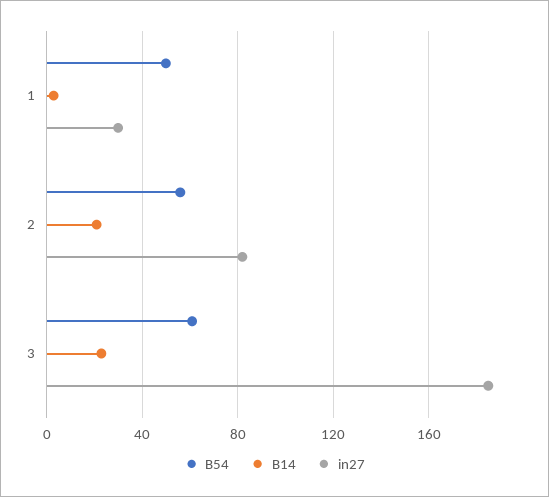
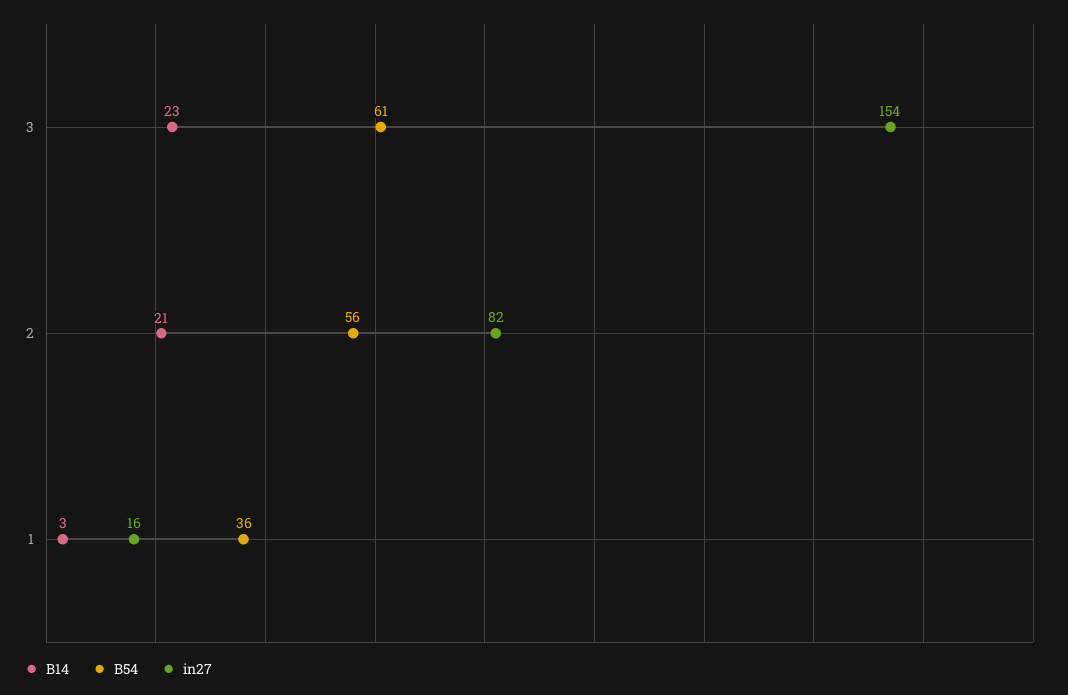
  {
    "B54": {
-     "1": 50,
+     "1": 36,
      "2": 56,
      "3": 61
    },
    "B14": {
      "1": 3,
      "2": 21,
      "3": 23
    },
    "in27": {
-     "1": 30,
+     "1": 16,
      "2": 82,
-     "3": 185
+     "3": 154
    }
  }

